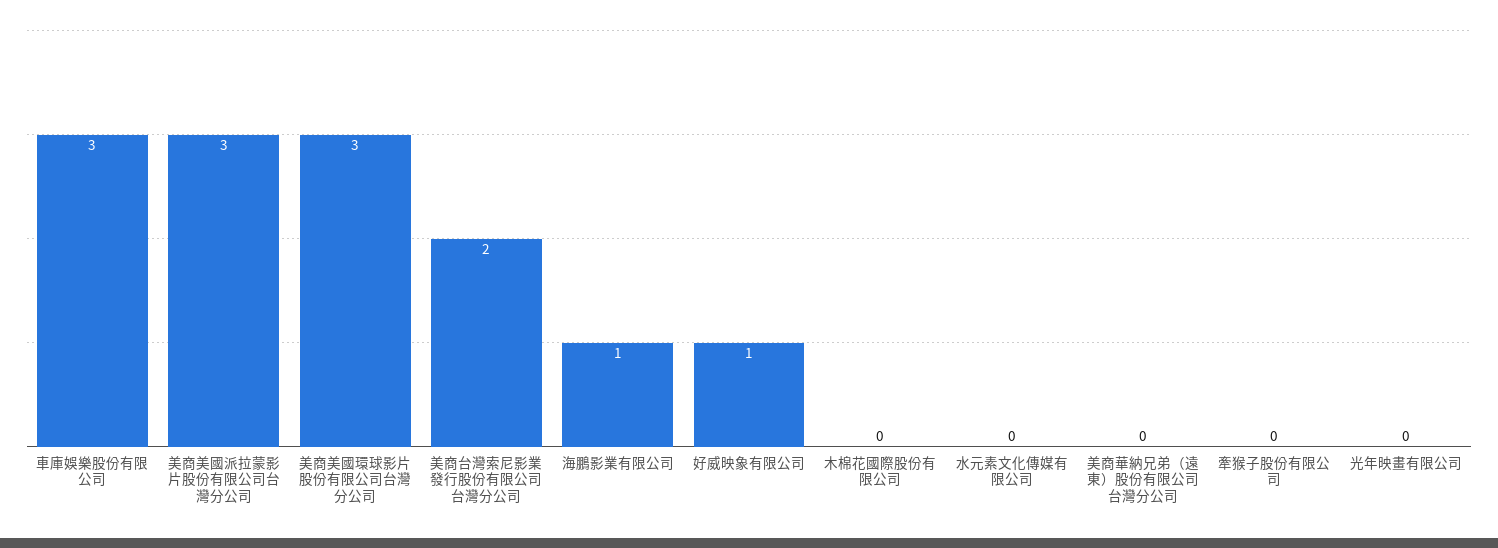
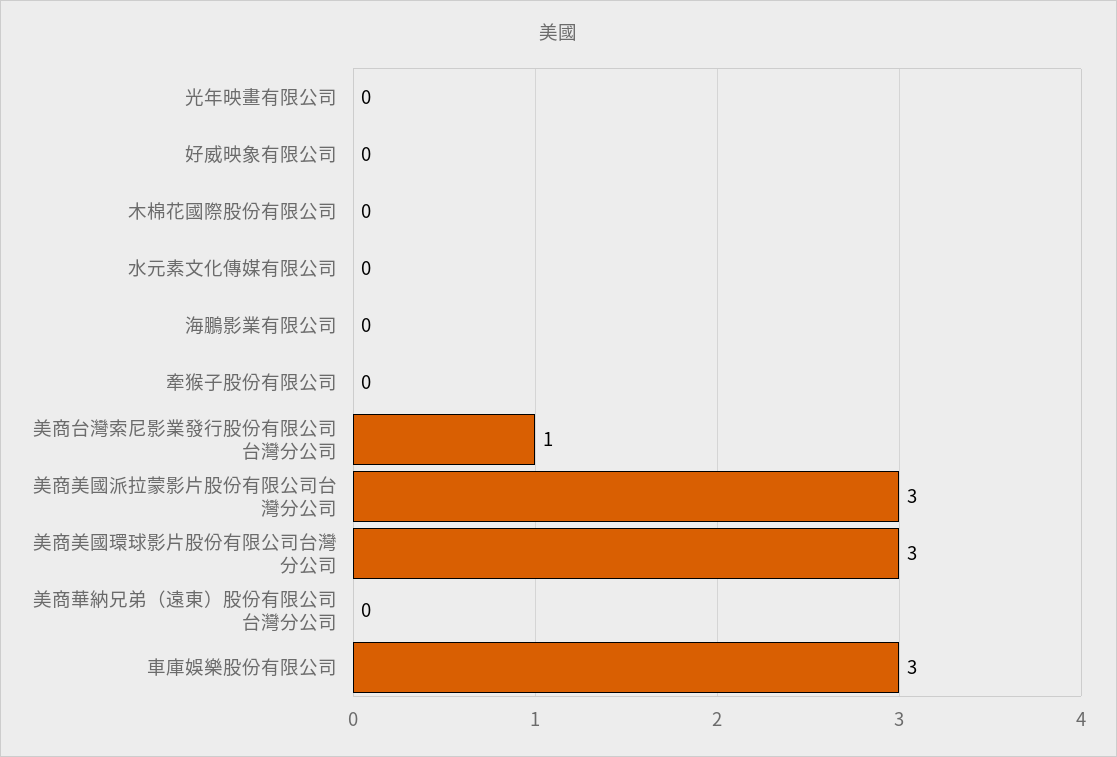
  {
    "車庫娛樂股份有限公司": 3,
    "美商美國派拉蒙影片股份有限公司台灣分公司": 3,
    "美商美國環球影片股份有限公司台灣分公司": 3,
-   "美商台灣索尼影業發行股份有限公司台灣分公司": 2,
+   "美商台灣索尼影業發行股份有限公司台灣分公司": 1,
-   "海鵬影業有限公司": 1,
+   "海鵬影業有限公司": 0,
-   "好威映象有限公司": 1,
+   "好威映象有限公司": 0,
    "木棉花國際股份有限公司": 0,
    "水元素文化傳媒有限公司": 0,
    "美商華納兄弟（遠東）股份有限公司台灣分公司": 0,
    "牽猴子股份有限公司": 0,
    "光年映畫有限公司": 0
  }

